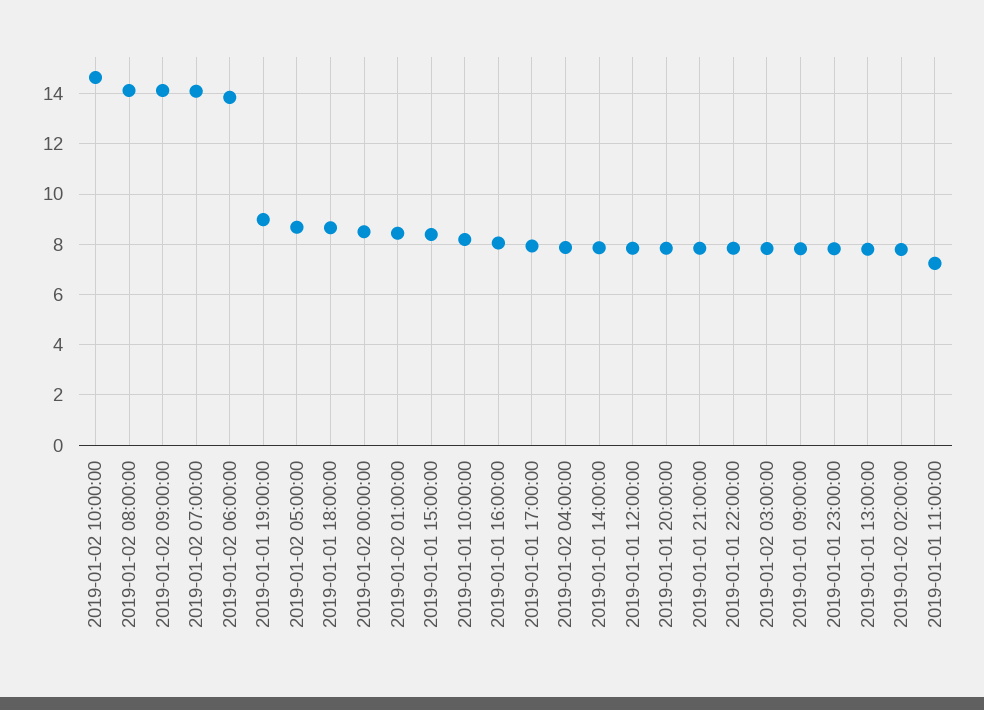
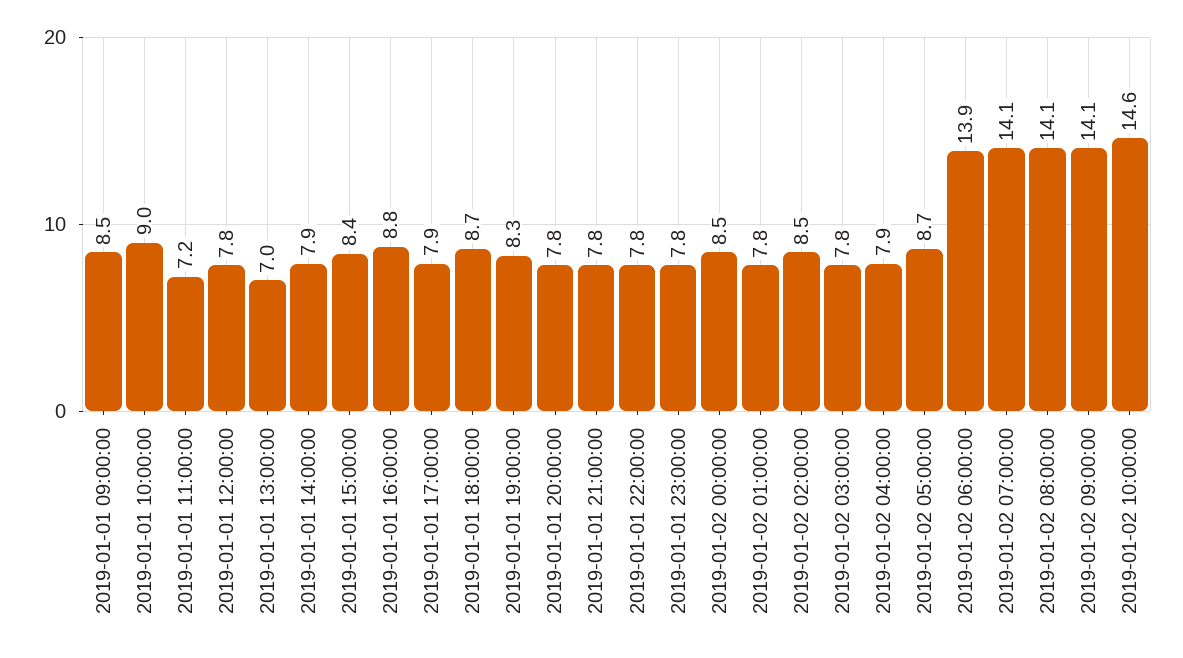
  {
    "2019-01-02 10:00:00": 14.6,
    "2019-01-02 08:00:00": 14.1,
    "2019-01-02 09:00:00": 14.1,
    "2019-01-02 07:00:00": 14.1,
    "2019-01-02 06:00:00": 13.9,
-   "2019-01-01 19:00:00": 9,
+   "2019-01-01 19:00:00": 8.3,
    "2019-01-02 05:00:00": 8.7,
    "2019-01-01 18:00:00": 8.7,
    "2019-01-02 00:00:00": 8.5,
-   "2019-01-02 01:00:00": 8.5,
+   "2019-01-02 01:00:00": 7.8,
    "2019-01-01 15:00:00": 8.4,
-   "2019-01-01 10:00:00": 8.25,
+   "2019-01-01 10:00:00": 9,
-   "2019-01-01 16:00:00": 8,
+   "2019-01-01 16:00:00": 8.8,
    "2019-01-01 17:00:00": 7.9,
    "2019-01-02 04:00:00": 7.9,
    "2019-01-01 14:00:00": 7.9,
    "2019-01-01 12:00:00": 7.8,
    "2019-01-01 20:00:00": 7.8,
    "2019-01-01 21:00:00": 7.8,
    "2019-01-01 22:00:00": 7.8,
    "2019-01-02 03:00:00": 7.8,
-   "2019-01-01 09:00:00": 7.75,
+   "2019-01-01 09:00:00": 8.5,
    "2019-01-01 23:00:00": 7.8,
-   "2019-01-01 13:00:00": 7.75,
+   "2019-01-01 13:00:00": 7,
-   "2019-01-02 02:00:00": 7.75,
+   "2019-01-02 02:00:00": 8.5,
    "2019-01-01 11:00:00": 7.2
  }

